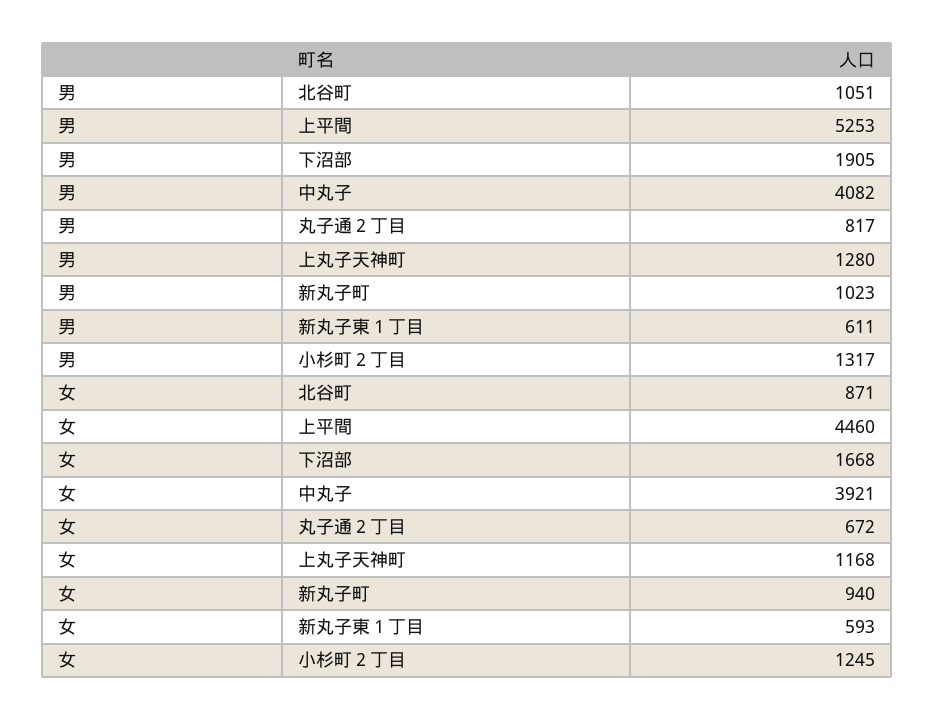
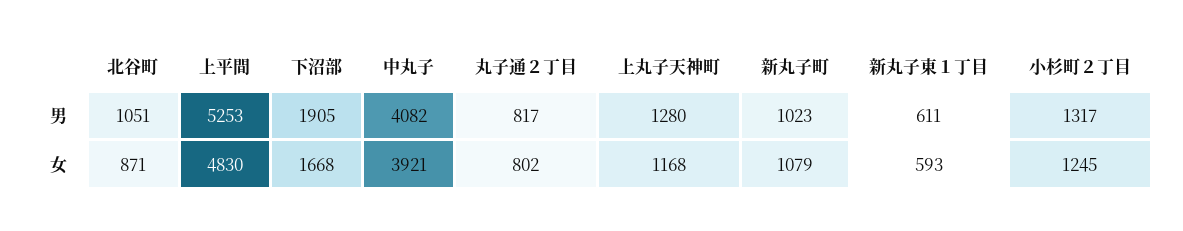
  {
    "男": {
      "北谷町": 1051,
      "上平間": 5253,
      "下沼部": 1905,
      "中丸子": 4082,
      "丸子通２丁目": 817,
      "上丸子天神町": 1280,
      "新丸子町": 1023,
      "新丸子東１丁目": 611,
      "小杉町２丁目": 1317
    },
    "女": {
      "北谷町": 871,
-     "上平間": 4460,
+     "上平間": 4830,
      "下沼部": 1668,
      "中丸子": 3921,
-     "丸子通２丁目": 672,
+     "丸子通２丁目": 802,
      "上丸子天神町": 1168,
-     "新丸子町": 940,
+     "新丸子町": 1079,
      "新丸子東１丁目": 593,
      "小杉町２丁目": 1245
    }
  }

